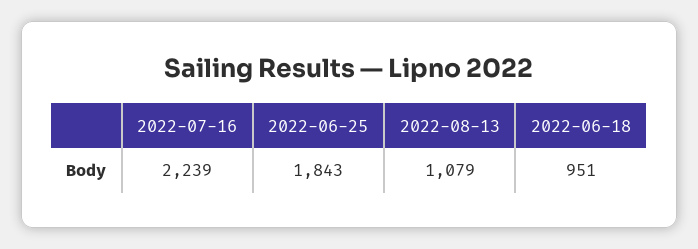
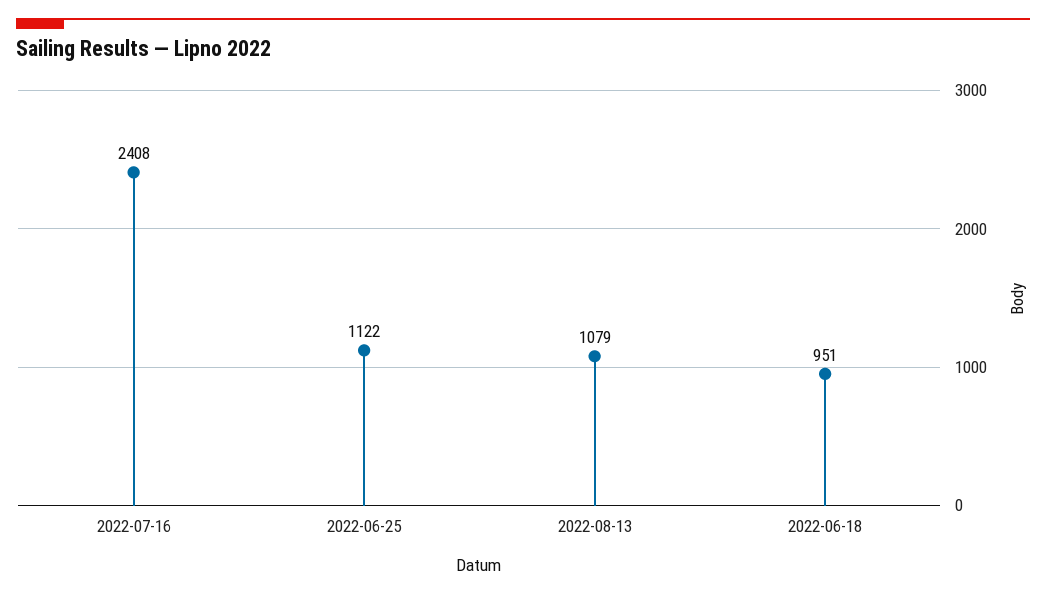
  {
-   "2022-07-16": 2239,
+   "2022-07-16": 2408,
-   "2022-06-25": 1843,
+   "2022-06-25": 1122,
    "2022-08-13": 1079,
    "2022-06-18": 951
  }

